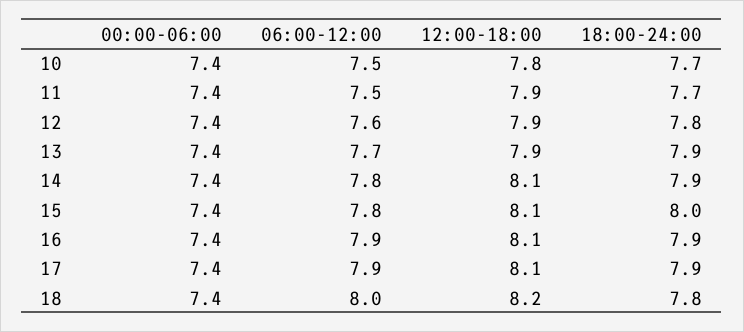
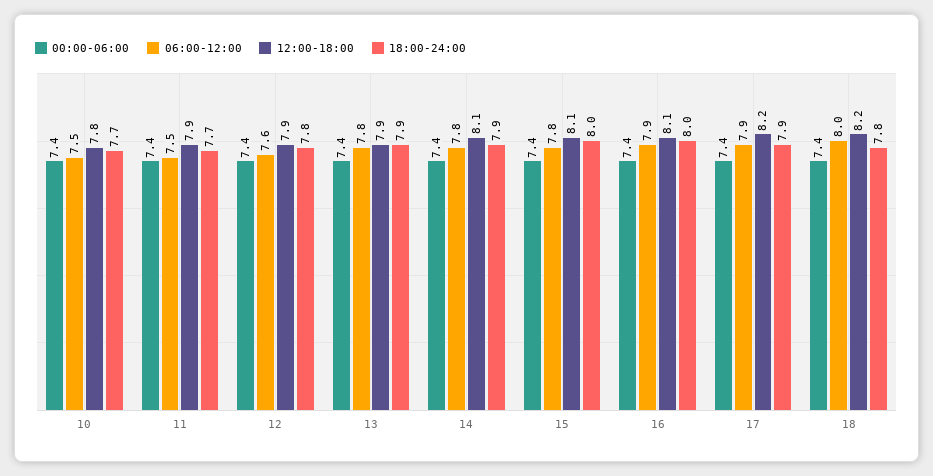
  {
    "00:00-06:00": {
      "10": 7.4,
      "11": 7.4,
      "12": 7.4,
      "13": 7.4,
      "14": 7.4,
      "15": 7.4,
      "16": 7.4,
      "17": 7.4,
      "18": 7.4
    },
    "06:00-12:00": {
      "10": 7.5,
      "11": 7.5,
      "12": 7.6,
-     "13": 7.7,
+     "13": 7.8,
      "14": 7.8,
      "15": 7.8,
      "16": 7.9,
      "17": 7.9,
      "18": 8
    },
    "12:00-18:00": {
      "10": 7.8,
      "11": 7.9,
      "12": 7.9,
      "13": 7.9,
      "14": 8.1,
      "15": 8.1,
      "16": 8.1,
-     "17": 8.1,
+     "17": 8.2,
      "18": 8.2
    },
    "18:00-24:00": {
      "10": 7.7,
      "11": 7.7,
      "12": 7.8,
      "13": 7.9,
      "14": 7.9,
      "15": 8,
-     "16": 7.9,
+     "16": 8,
      "17": 7.9,
      "18": 7.8
    }
  }

